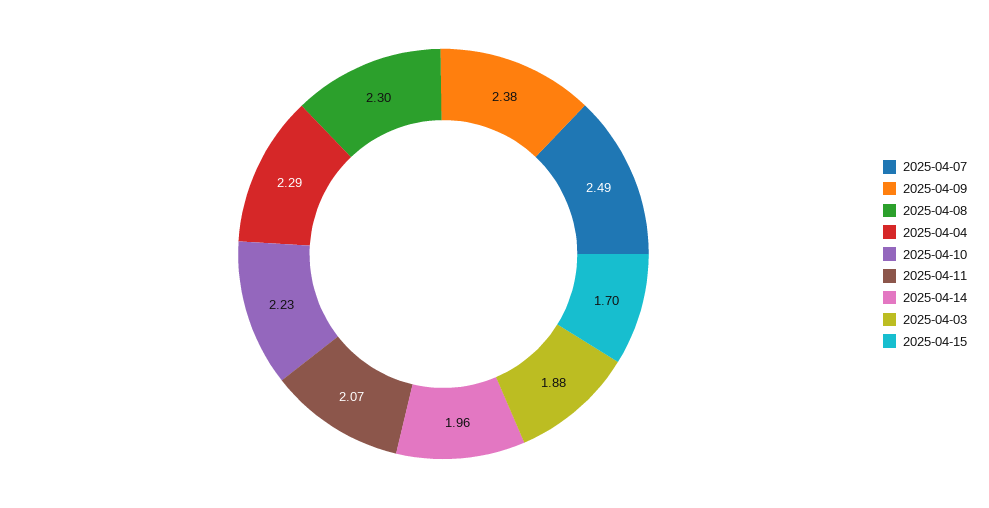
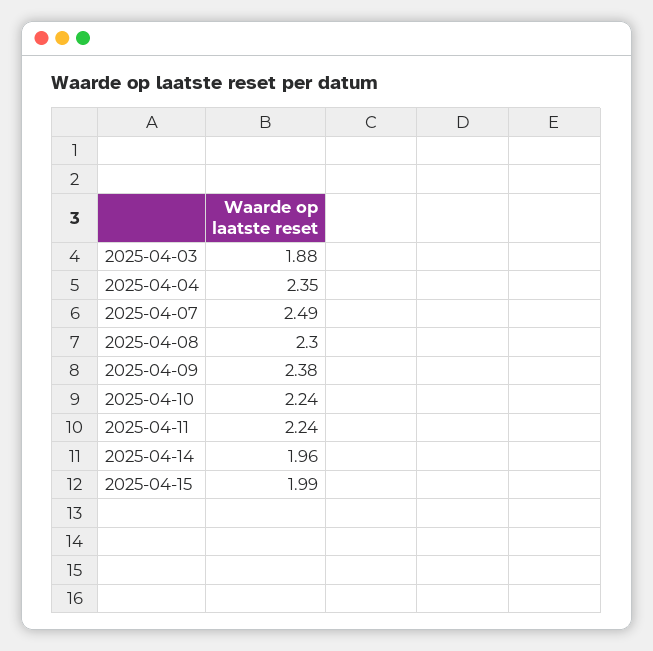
  {
    "2025-04-07": 2.49,
    "2025-04-09": 2.38,
    "2025-04-08": 2.3,
-   "2025-04-04": 2.29,
+   "2025-04-04": 2.35,
-   "2025-04-10": 2.23,
+   "2025-04-10": 2.24,
-   "2025-04-11": 2.07,
+   "2025-04-11": 2.24,
    "2025-04-14": 1.96,
    "2025-04-03": 1.88,
-   "2025-04-15": 1.7
+   "2025-04-15": 1.99
  }

